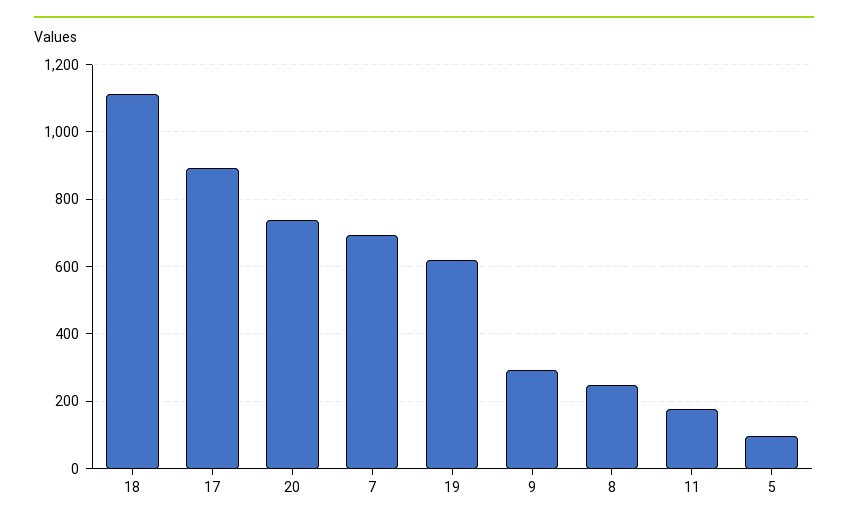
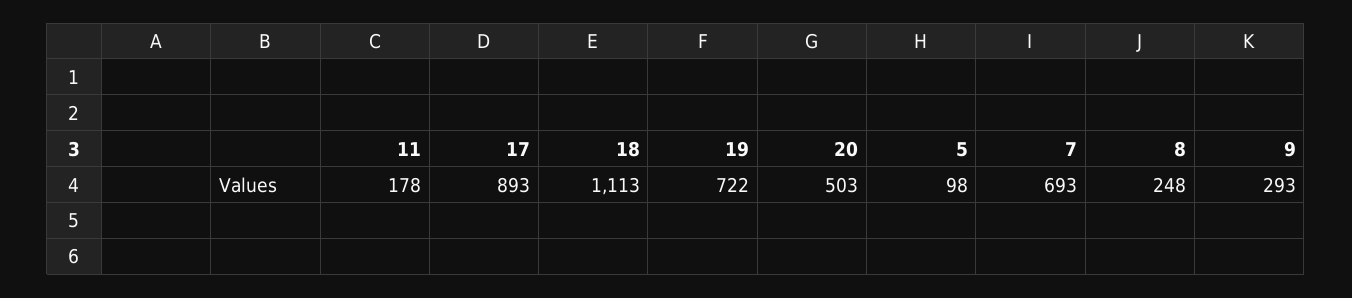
  {
    "18": 1113,
    "17": 893,
-   "20": 740,
+   "20": 503,
    "7": 693,
-   "19": 620,
+   "19": 722,
    "9": 293,
    "8": 248,
    "11": 178,
    "5": 98
  }

